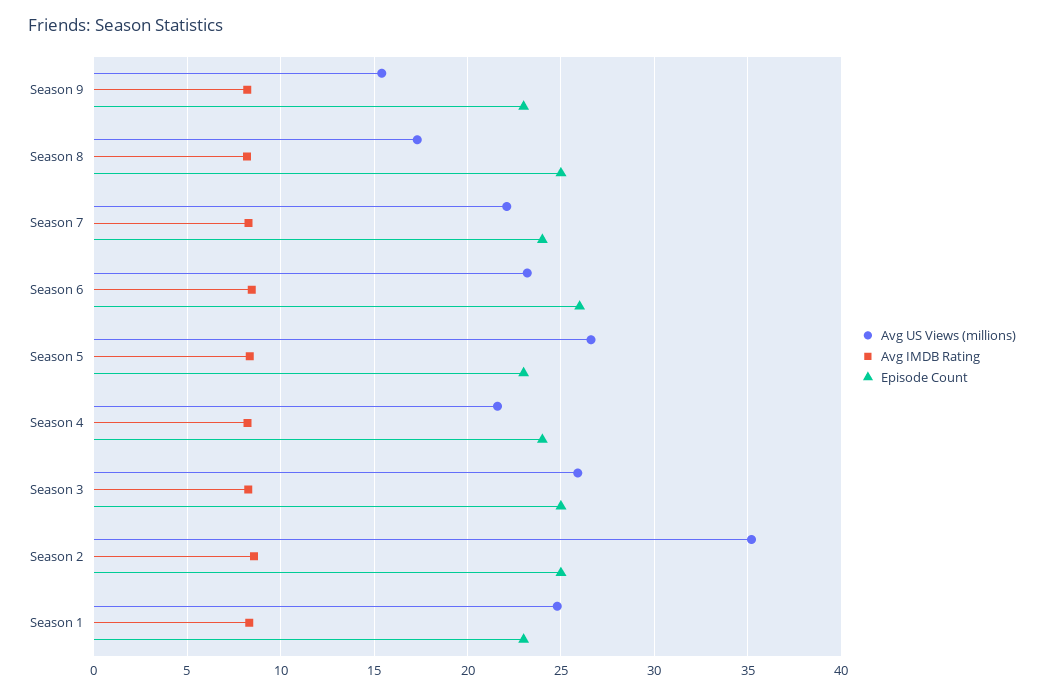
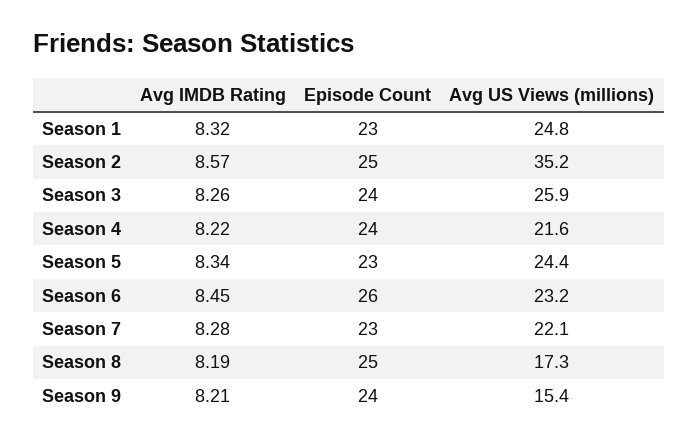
  {
    "Avg US Views (millions)": {
      "Season 9": 15.4,
      "Season 8": 17.3,
      "Season 7": 22.1,
      "Season 6": 23.2,
-     "Season 5": 26.5,
+     "Season 5": 24.4,
      "Season 4": 21.6,
      "Season 3": 25.9,
      "Season 2": 35.2,
      "Season 1": 24.8
    },
    "Avg IMDB Rating": {
      "Season 9": 8.21,
      "Season 8": 8.19,
      "Season 7": 8.28,
      "Season 6": 8.45,
      "Season 5": 8.34,
      "Season 4": 8.22,
      "Season 3": 8.26,
      "Season 2": 8.57,
      "Season 1": 8.32
    },
    "Episode Count": {
-     "Season 9": 23,
+     "Season 9": 24,
      "Season 8": 25,
-     "Season 7": 24,
+     "Season 7": 23,
      "Season 6": 26,
      "Season 5": 23,
      "Season 4": 24,
-     "Season 3": 25,
+     "Season 3": 24,
      "Season 2": 25,
      "Season 1": 23
    }
  }

